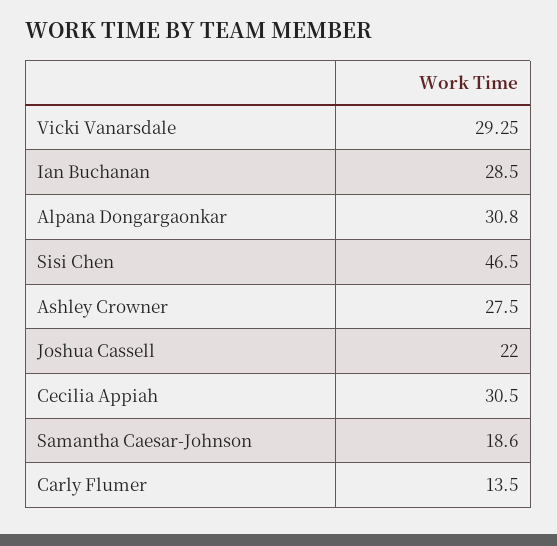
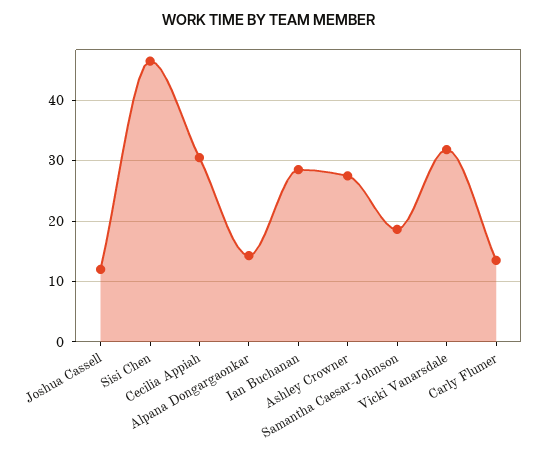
  {
-   "Vicki Vanarsdale": 29.25,
+   "Vicki Vanarsdale": 32,
    "Ian Buchanan": 28.5,
-   "Alpana Dongargaonkar": 30.8,
+   "Alpana Dongargaonkar": 14,
    "Sisi Chen": 46.5,
    "Ashley Crowner": 27.5,
-   "Joshua Cassell": 22,
+   "Joshua Cassell": 12,
    "Cecilia Appiah": 30.5,
    "Samantha Caesar-Johnson": 18.6,
    "Carly Flumer": 13.5
  }

